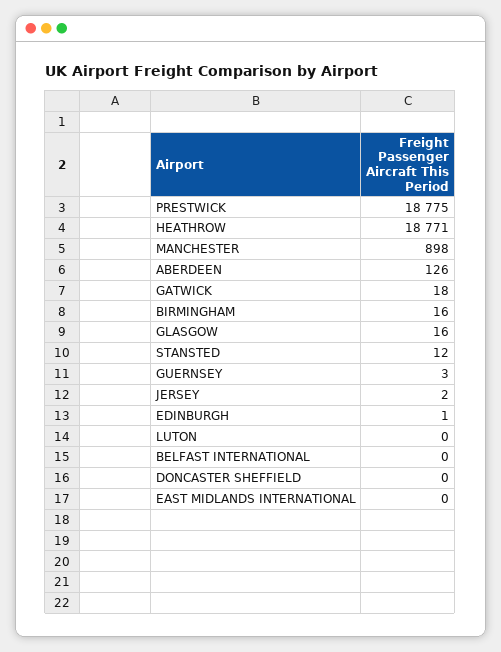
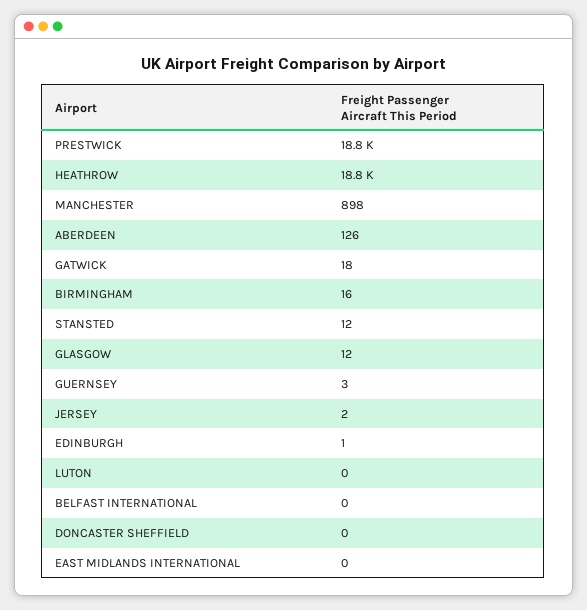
  {
    "PRESTWICK": 18775,
    "HEATHROW": 18771,
    "MANCHESTER": 898,
    "ABERDEEN": 126,
    "GATWICK": 18,
    "BIRMINGHAM": 16,
-   "GLASGOW": 16,
+   "GLASGOW": 12,
    "STANSTED": 12,
    "GUERNSEY": 3,
    "JERSEY": 2,
    "EDINBURGH": 1,
    "LUTON": 0,
    "BELFAST INTERNATIONAL": 0,
    "DONCASTER SHEFFIELD": 0,
    "EAST MIDLANDS INTERNATIONAL": 0
  }

